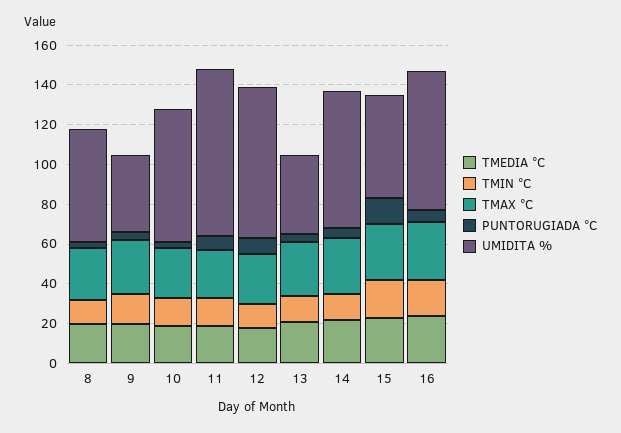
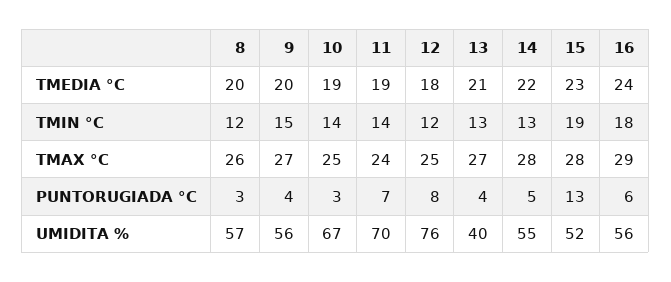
  {
    "TMEDIA °C": {
      "8": 20,
      "9": 20,
      "10": 19,
      "11": 19,
      "12": 18,
      "13": 21,
      "14": 22,
      "15": 23,
      "16": 24
    },
    "TMIN °C": {
      "8": 12,
      "9": 15,
      "10": 14,
      "11": 14,
      "12": 12,
      "13": 13,
      "14": 13,
      "15": 19,
      "16": 18
    },
    "TMAX °C": {
      "8": 26,
      "9": 27,
      "10": 25,
      "11": 24,
      "12": 25,
      "13": 27,
      "14": 28,
      "15": 28,
      "16": 29
    },
    "PUNTORUGIADA °C": {
      "8": 3,
      "9": 4,
      "10": 3,
      "11": 7,
      "12": 8,
      "13": 4,
      "14": 5,
      "15": 13,
      "16": 6
    },
    "UMIDITA %": {
      "8": 57,
-     "9": 40,
+     "9": 56,
      "10": 67,
-     "11": 85,
+     "11": 70,
      "12": 76,
      "13": 40,
-     "14": 70,
+     "14": 55,
      "15": 52,
-     "16": 70
+     "16": 56
    }
  }

